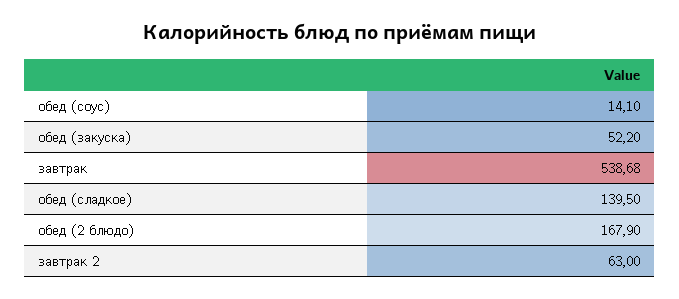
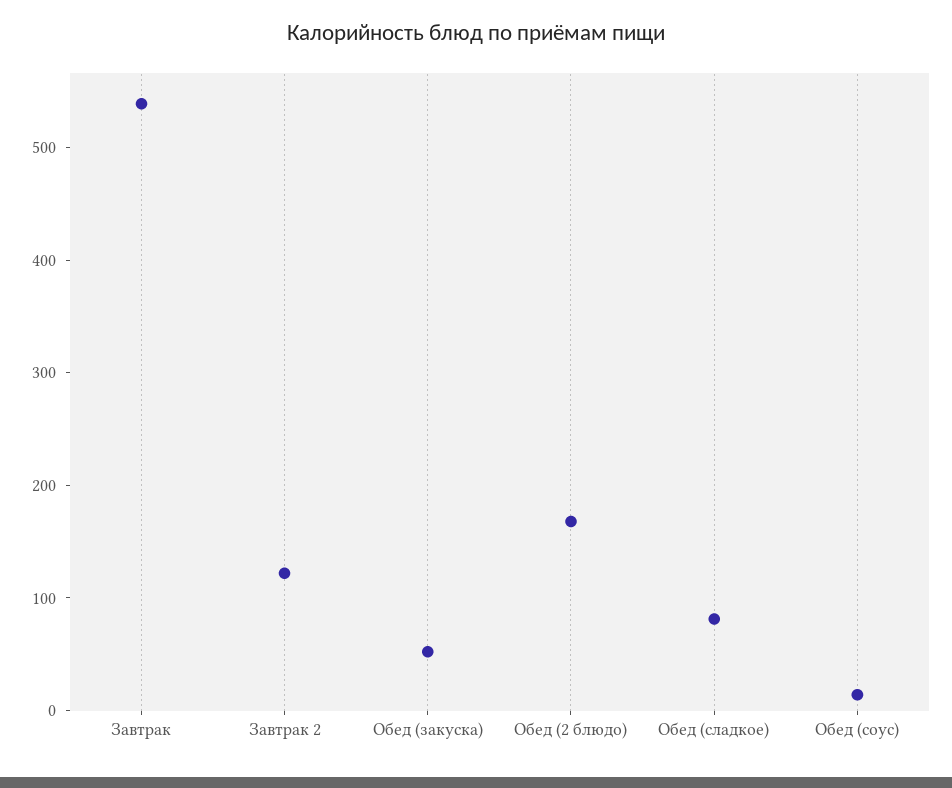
  {
    "обед (соус)": 14.1,
    "обед (закуска)": 52.2,
    "завтрак": 538.68,
-   "обед (сладкое)": 139.5,
+   "обед (сладкое)": 80,
    "обед (2 блюдо)": 167.9,
-   "завтрак 2": 63
+   "завтрак 2": 120
  }

